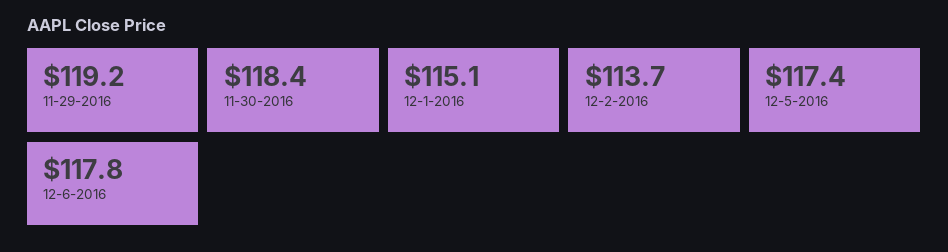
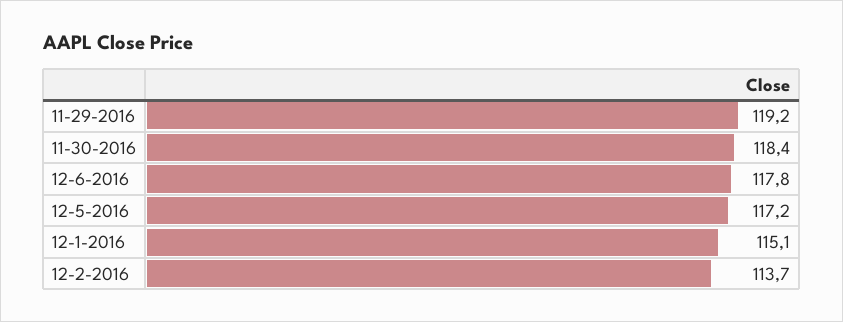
  {
    "11-29-2016": 119.2,
    "11-30-2016": 118.4,
    "12-1-2016": 115.1,
    "12-2-2016": 113.7,
-   "12-5-2016": 117.4,
+   "12-5-2016": 117.2,
    "12-6-2016": 117.8
  }

